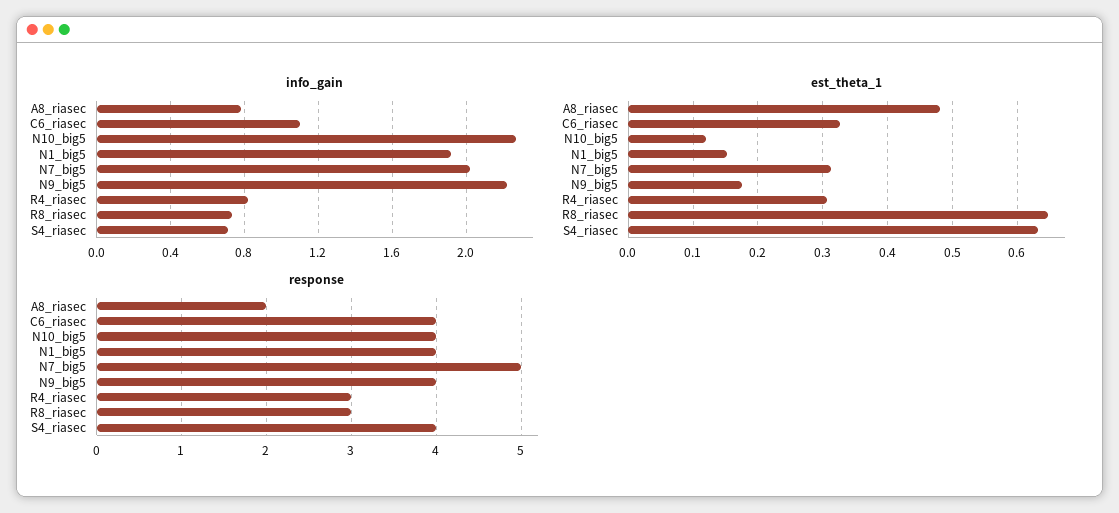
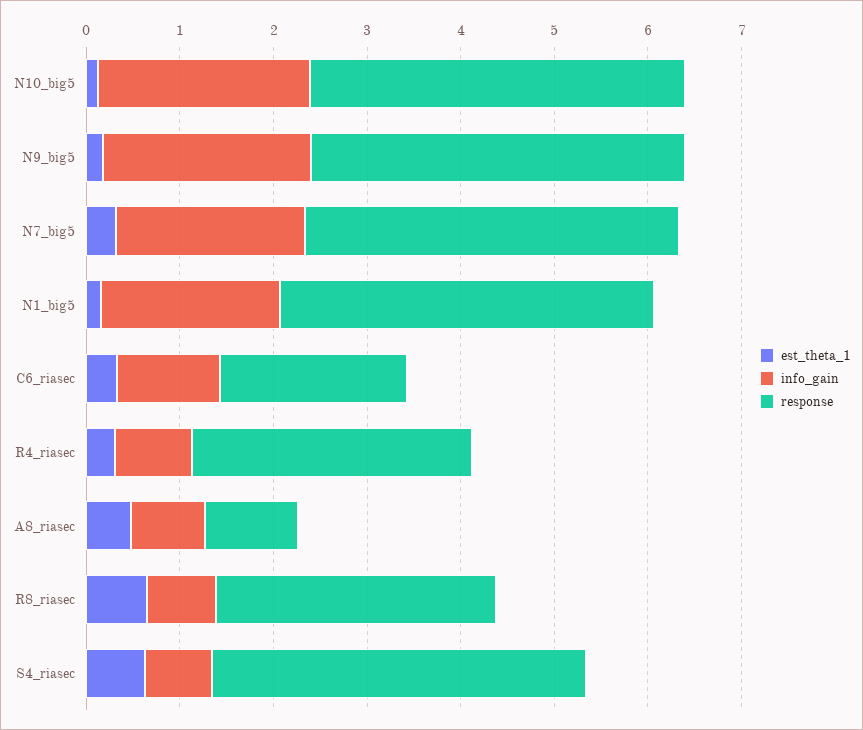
  {
    "info_gain": {
      "A8_riasec": 0.8,
      "C6_riasec": 1.1,
      "N10_big5": 2.25,
      "N1_big5": 1.9,
      "N7_big5": 2,
      "N9_big5": 2.2,
      "R4_riasec": 0.8,
      "R8_riasec": 0.75,
      "S4_riasec": 0.7
    },
    "est_theta_1": {
      "A8_riasec": 0.48,
      "C6_riasec": 0.33,
      "N10_big5": 0.12,
      "N1_big5": 0.15,
      "N7_big5": 0.31,
      "N9_big5": 0.18,
      "R4_riasec": 0.31,
      "R8_riasec": 0.65,
      "S4_riasec": 0.63
    },
    "response": {
-     "A8_riasec": 2,
+     "A8_riasec": 1,
-     "C6_riasec": 4,
+     "C6_riasec": 2,
      "N10_big5": 4,
      "N1_big5": 4,
-     "N7_big5": 5,
+     "N7_big5": 4,
      "N9_big5": 4,
      "R4_riasec": 3,
      "R8_riasec": 3,
      "S4_riasec": 4
    }
  }

